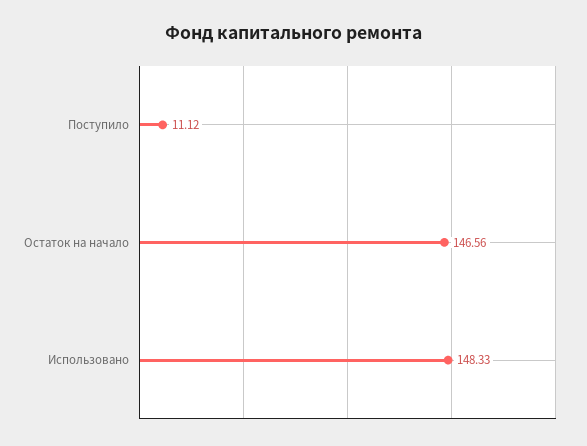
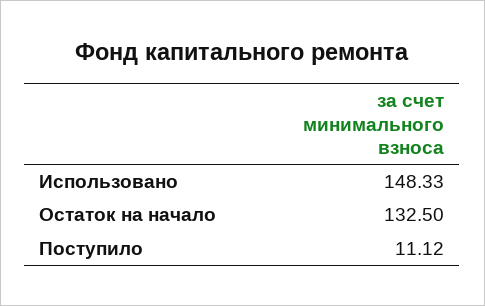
  {
    "Поступило": 11.12,
-   "Остаток на начало": 146.56,
+   "Остаток на начало": 132.5,
    "Использовано": 148.33
  }

